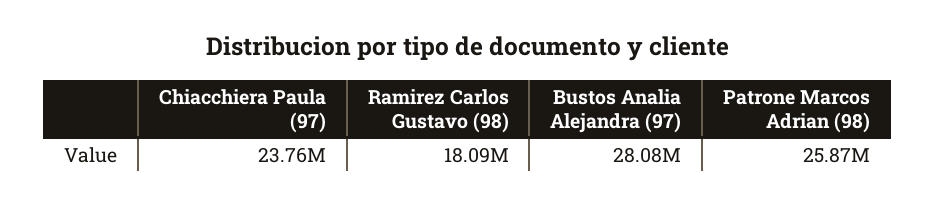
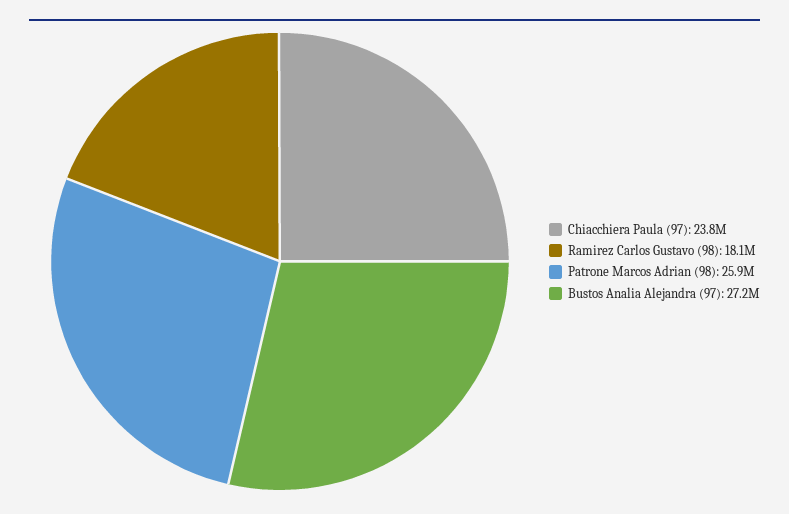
  {
    "Chiacchiera Paula (97)": 23760000,
    "Ramirez Carlos Gustavo (98)": 18090000,
-   "Bustos Analia Alejandra (97)": 28080000,
+   "Bustos Analia Alejandra (97)": 27200000,
    "Patrone Marcos Adrian (98)": 25870000
  }

